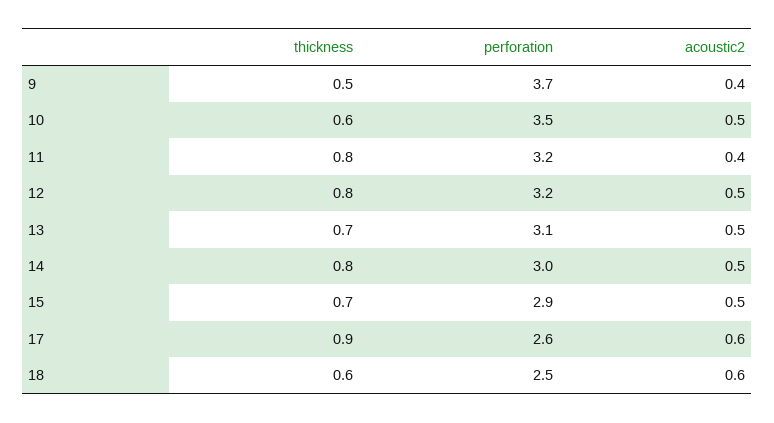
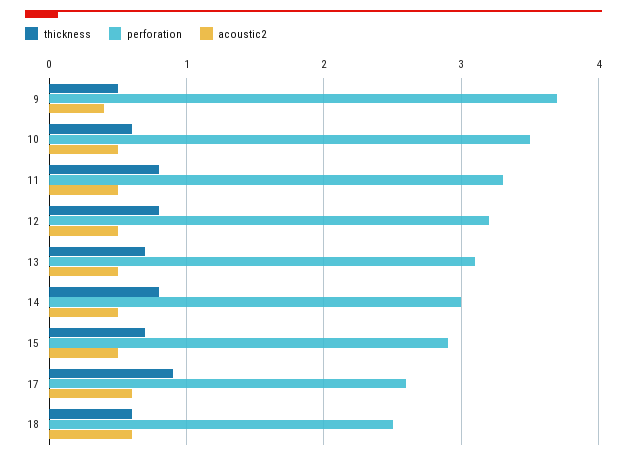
  {
    "thickness": {
      "9": 0.5,
      "10": 0.6,
      "11": 0.8,
      "12": 0.8,
      "13": 0.7,
      "14": 0.8,
      "15": 0.7,
      "17": 0.9,
      "18": 0.6
    },
    "perforation": {
      "9": 3.7,
      "10": 3.5,
-     "11": 3.2,
+     "11": 3.3,
      "12": 3.2,
      "13": 3.1,
      "14": 3,
      "15": 2.9,
      "17": 2.6,
      "18": 2.5
    },
    "acoustic2": {
      "9": 0.4,
      "10": 0.5,
-     "11": 0.4,
+     "11": 0.5,
      "12": 0.5,
      "13": 0.5,
      "14": 0.5,
      "15": 0.5,
      "17": 0.6,
      "18": 0.6
    }
  }

